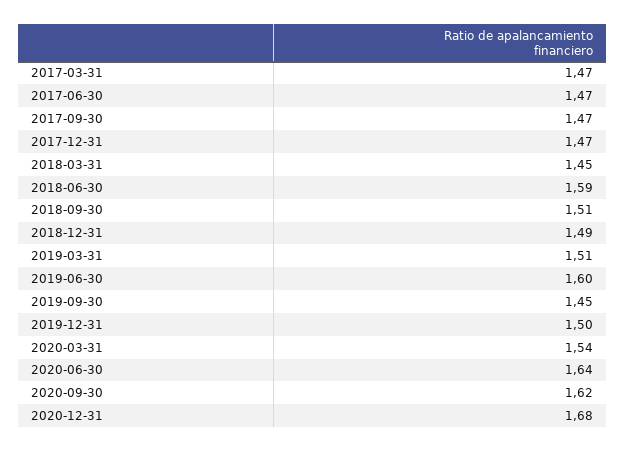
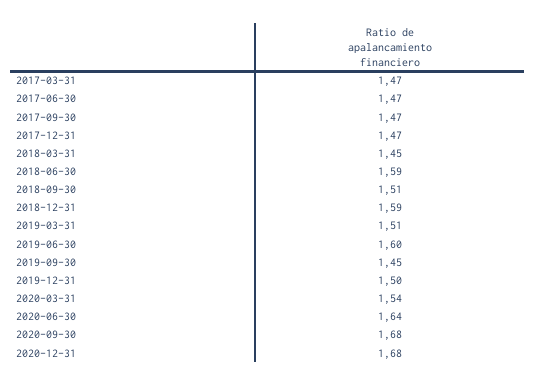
  {
    "2017-03-31": 1.47,
    "2017-06-30": 1.47,
    "2017-09-30": 1.47,
    "2017-12-31": 1.47,
    "2018-03-31": 1.45,
    "2018-06-30": 1.59,
    "2018-09-30": 1.51,
-   "2018-12-31": 1.49,
+   "2018-12-31": 1.59,
    "2019-03-31": 1.51,
    "2019-06-30": 1.6,
    "2019-09-30": 1.45,
    "2019-12-31": 1.5,
    "2020-03-31": 1.54,
    "2020-06-30": 1.64,
-   "2020-09-30": 1.62,
+   "2020-09-30": 1.68,
    "2020-12-31": 1.68
  }

